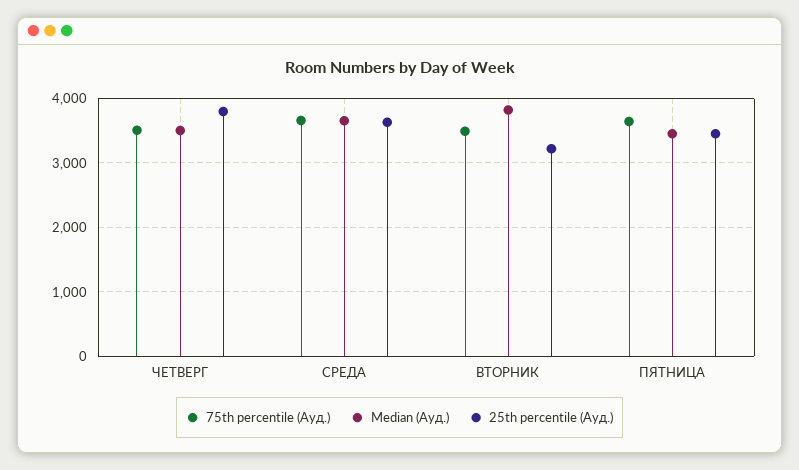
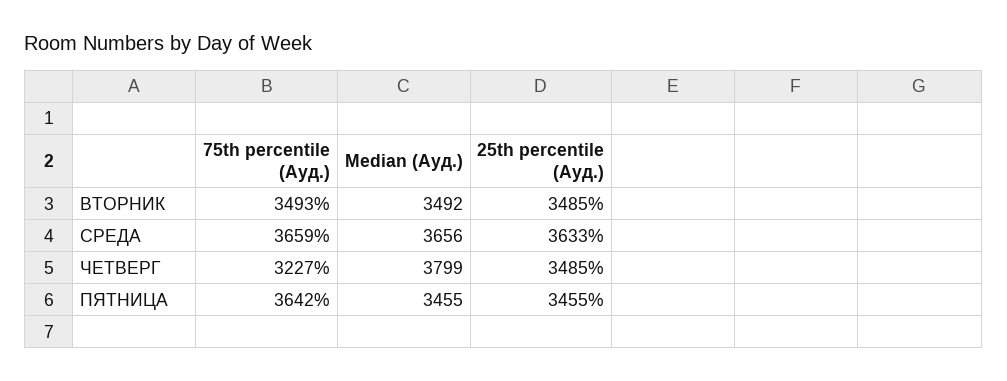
  {
    "75th percentile (Ауд.)": {
-     "ЧЕТВЕРГ": 3500,
+     "ЧЕТВЕРГ": 3227,
      "СРЕДА": 3659,
      "ВТОРНИК": 3493,
      "ПЯТНИЦА": 3642
    },
    "Median (Ауд.)": {
-     "ЧЕТВЕРГ": 3500,
+     "ЧЕТВЕРГ": 3799,
      "СРЕДА": 3656,
-     "ВТОРНИК": 3800,
+     "ВТОРНИК": 3492,
      "ПЯТНИЦА": 3455
    },
    "25th percentile (Ауд.)": {
-     "ЧЕТВЕРГ": 3800,
+     "ЧЕТВЕРГ": 3485,
      "СРЕДА": 3633,
-     "ВТОРНИК": 3200,
+     "ВТОРНИК": 3485,
      "ПЯТНИЦА": 3455
    }
  }

